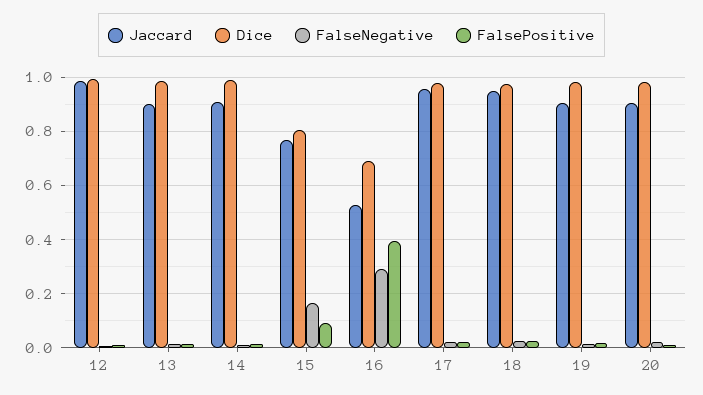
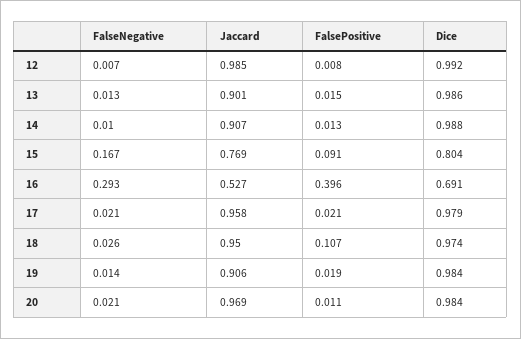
  {
    "Jaccard": {
      "12": 0.985,
      "13": 0.901,
      "14": 0.907,
      "15": 0.769,
      "16": 0.527,
      "17": 0.958,
      "18": 0.95,
      "19": 0.906,
-     "20": 0.9
+     "20": 0.969
    },
    "Dice": {
      "12": 0.992,
      "13": 0.986,
      "14": 0.988,
      "15": 0.804,
      "16": 0.691,
      "17": 0.979,
      "18": 0.974,
      "19": 0.984,
      "20": 0.984
    },
    "FalseNegative": {
      "12": 0.007,
      "13": 0.013,
      "14": 0.01,
      "15": 0.167,
      "16": 0.293,
      "17": 0.021,
      "18": 0.026,
      "19": 0.014,
      "20": 0.021
    },
    "FalsePositive": {
      "12": 0.008,
      "13": 0.015,
      "14": 0.013,
      "15": 0.091,
      "16": 0.396,
      "17": 0.021,
-     "18": 0.025,
+     "18": 0.107,
      "19": 0.019,
      "20": 0.011
    }
  }

